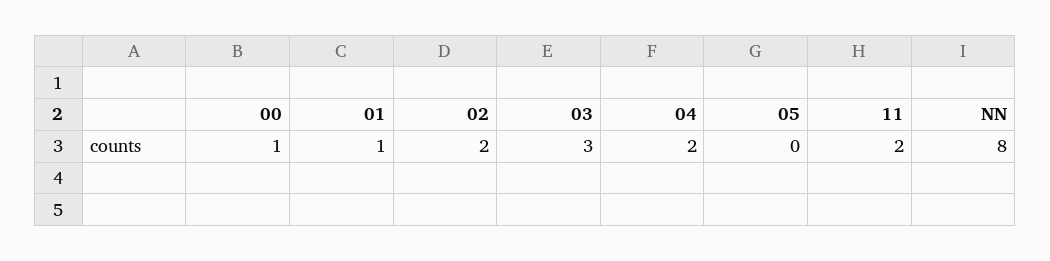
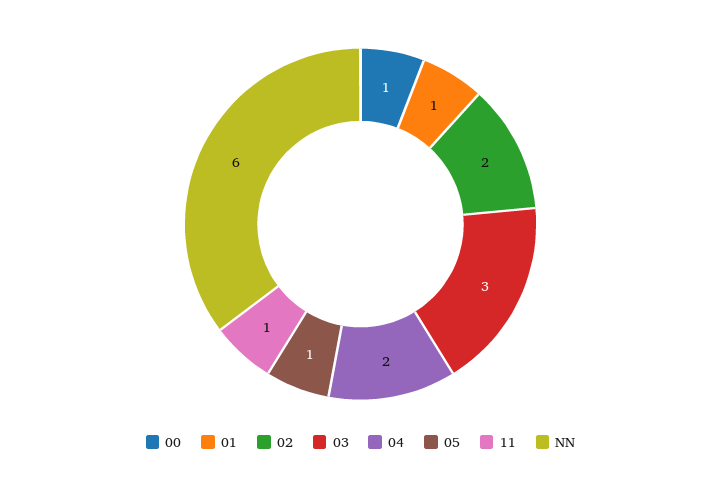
  {
    "00": 1,
    "01": 1,
    "02": 2,
    "03": 3,
    "04": 2,
-   "05": 0,
+   "05": 1,
-   "11": 2,
+   "11": 1,
-   "NN": 8
+   "NN": 6
  }

